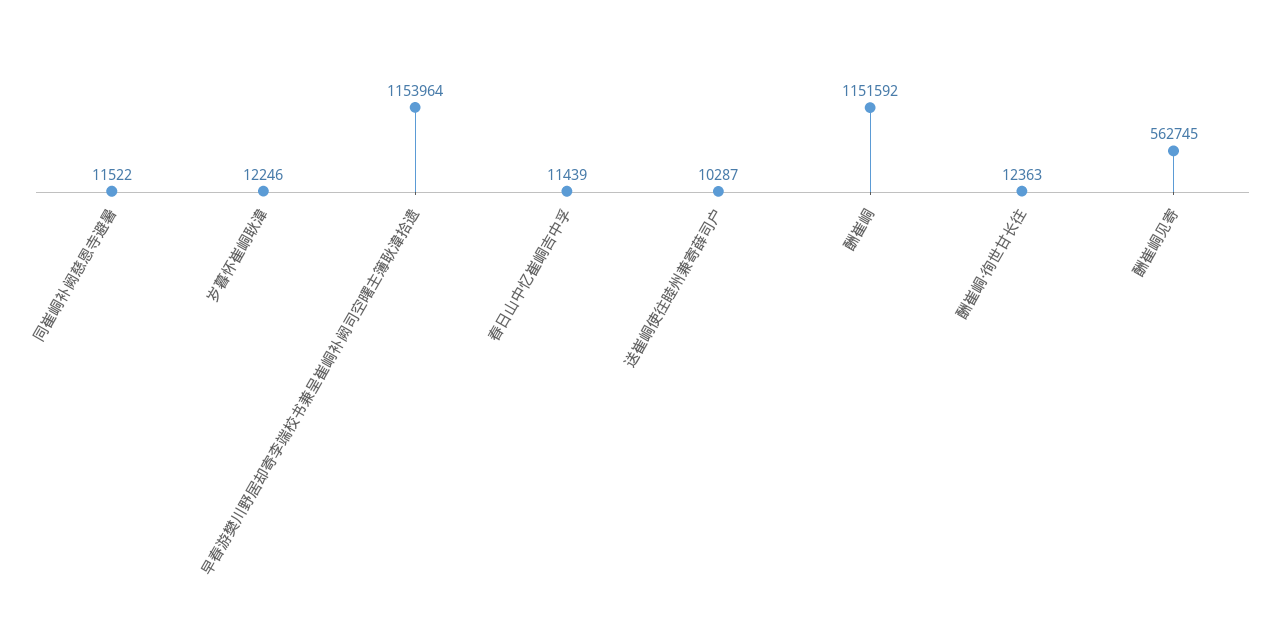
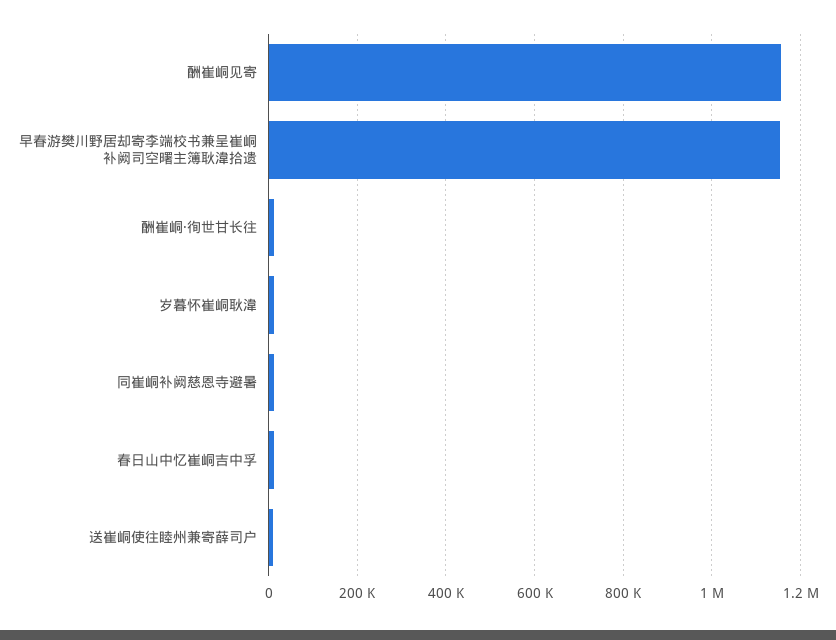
  {
    "同崔峒补阙慈恩寺避暑": 11522,
    "岁暮怀崔峒耿湋": 12246,
    "早春游樊川野居却寄李端校书兼呈崔峒补阙司空曙主簿耿湋拾遗": 1153964,
    "春日山中忆崔峒吉中孚": 11439,
    "送崔峒使往睦州兼寄薛司户": 10287,
-   "酬崔峒": 1151592,
    "酬崔峒·徇世甘长往": 12363,
-   "酬崔峒见寄": 562745
+   "酬崔峒见寄": 1160000
  }

